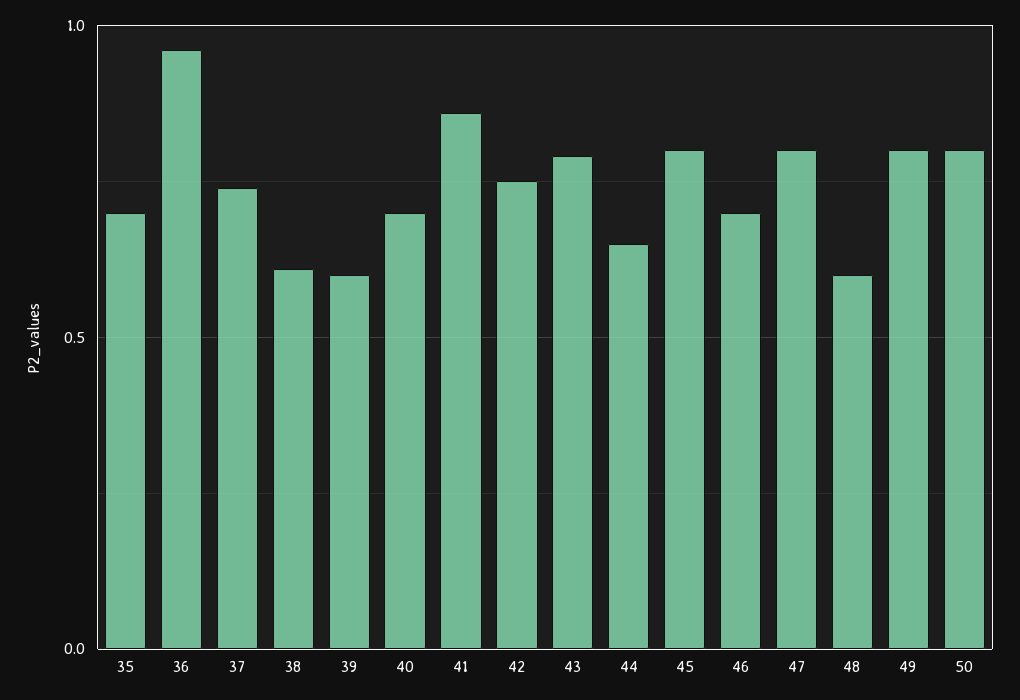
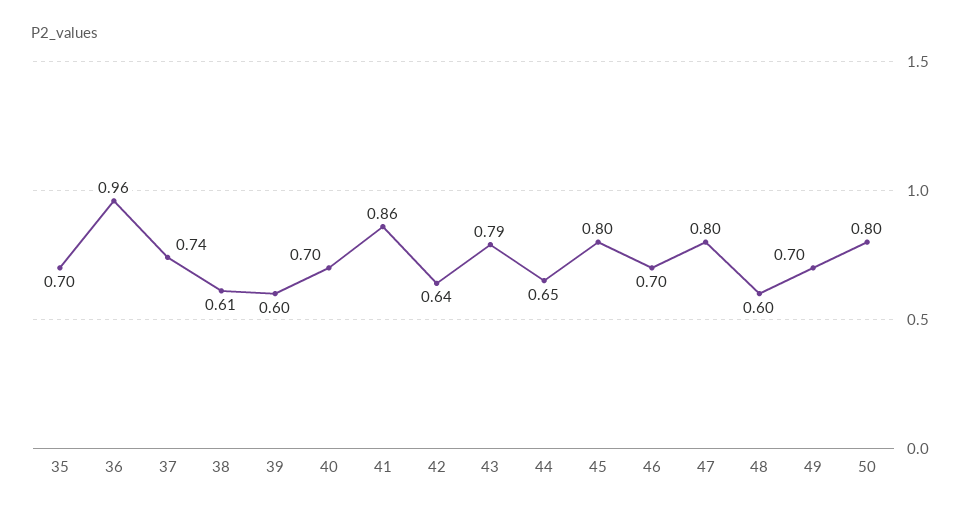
  {
    "35": 0.7,
    "36": 0.96,
    "37": 0.74,
    "38": 0.61,
    "39": 0.6,
    "40": 0.7,
    "41": 0.86,
-   "42": 0.75,
+   "42": 0.64,
    "43": 0.79,
    "44": 0.65,
    "45": 0.8,
    "46": 0.7,
    "47": 0.8,
    "48": 0.6,
-   "49": 0.8,
+   "49": 0.7,
    "50": 0.8
  }

